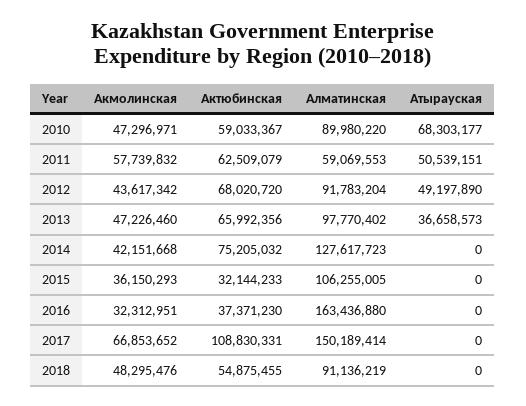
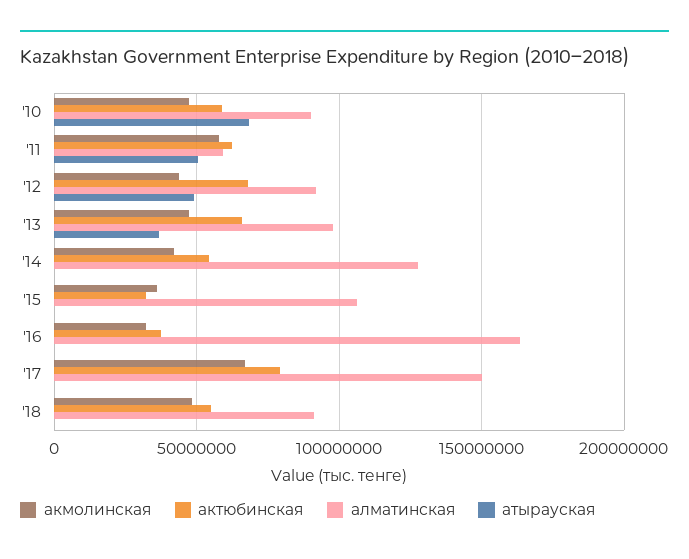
  {
    "Акмолинская": {
      "2010": 47296971,
      "2011": 57739832,
      "2012": 43617342,
      "2013": 47226460,
      "2014": 42151668,
      "2015": 36150293,
      "2016": 32312951,
      "2017": 66853652,
      "2018": 48295476
    },
    "Актюбинская": {
      "2010": 59033367,
      "2011": 62509079,
      "2012": 68020720,
      "2013": 65992356,
-     "2014": 75205032,
+     "2014": 55000000,
      "2015": 32144233,
      "2016": 37371230,
-     "2017": 108830331,
+     "2017": 80000000,
      "2018": 54875455
    },
    "Алматинская": {
      "2010": 89980220,
      "2011": 59069553,
      "2012": 91783204,
      "2013": 97770402,
      "2014": 127617723,
      "2015": 106255005,
      "2016": 163436880,
      "2017": 150189414,
      "2018": 91136219
    },
    "Атырауская": {
      "2010": 68303177,
      "2011": 50539151,
      "2012": 49197890,
      "2013": 36658573,
      "2014": 0,
      "2015": 0,
      "2016": 0,
      "2017": 0,
      "2018": 0
    }
  }

